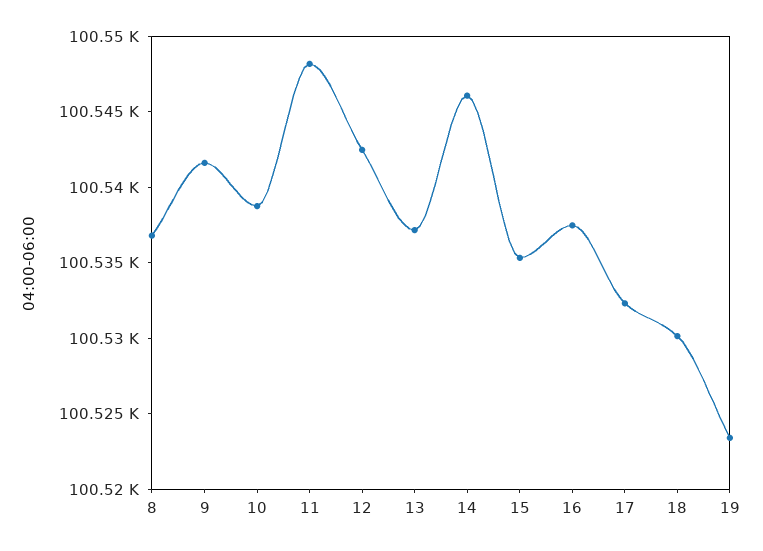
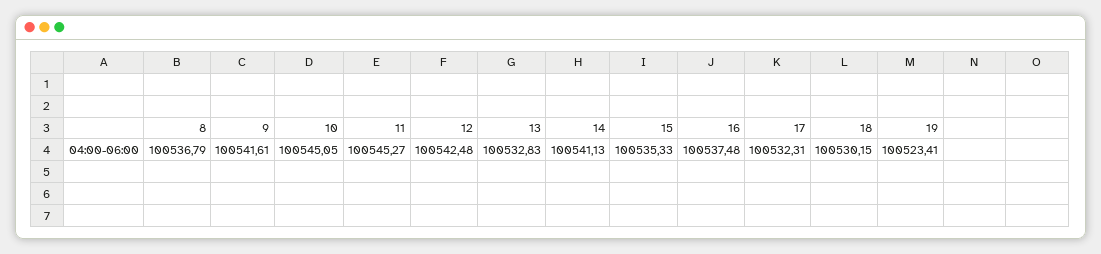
  {
    "8": 100536.79,
    "9": 100541.61,
-   "10": 100539,
+   "10": 100545.05,
-   "11": 100548,
+   "11": 100545.27,
    "12": 100542.48,
-   "13": 100537,
+   "13": 100532.83,
-   "14": 100546,
+   "14": 100541.13,
    "15": 100535.33,
    "16": 100537.48,
    "17": 100532.31,
    "18": 100530.15,
    "19": 100523.41
  }

